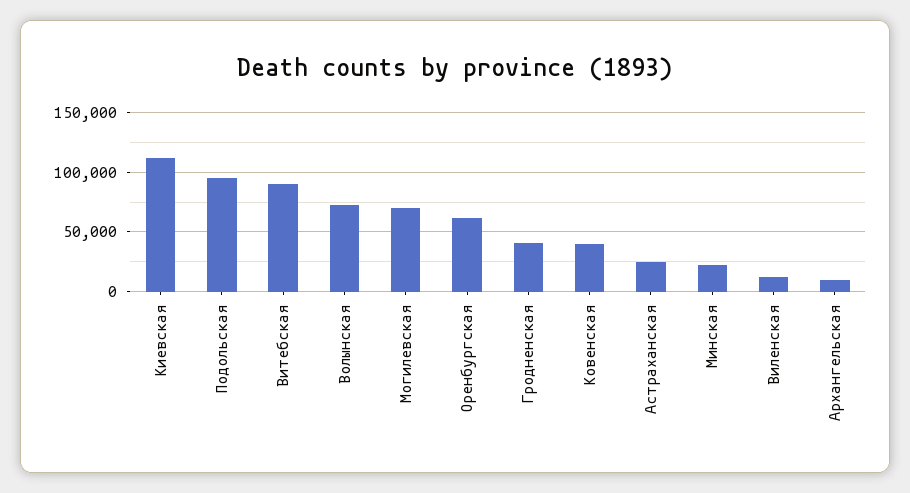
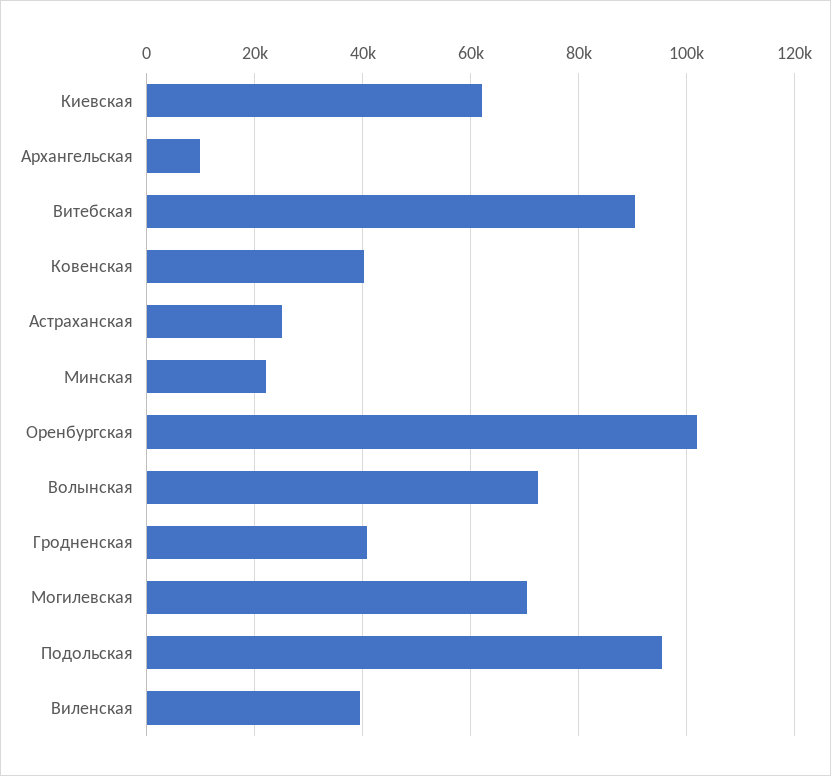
  {
-   "Киевская": 110000,
+   "Киевская": 62000,
    "Подольская": 96000,
    "Витебская": 90000,
    "Волынская": 72000,
    "Могилевская": 70000,
-   "Оренбургская": 60000,
+   "Оренбургская": 102000,
    "Гродненская": 40000,
    "Ковенская": 40000,
    "Астраханская": 24000,
    "Минская": 22000,
-   "Виленская": 10000,
+   "Виленская": 40000,
    "Архангельская": 10000
  }

